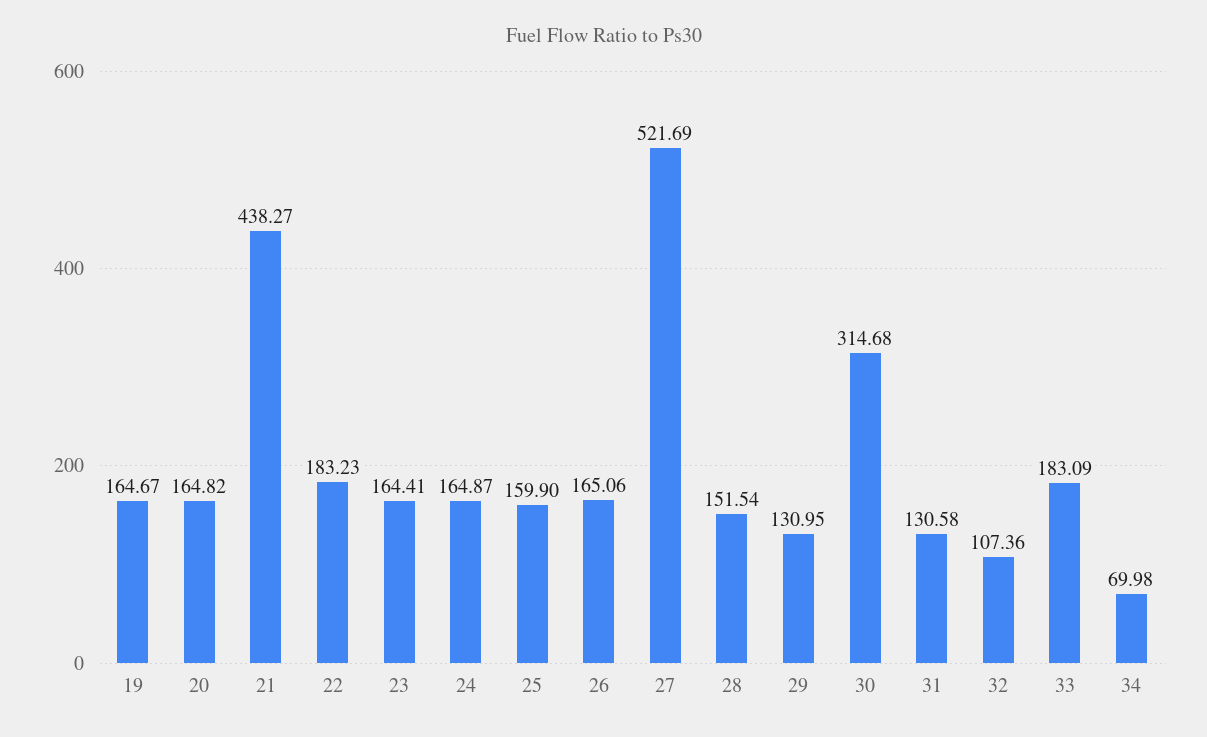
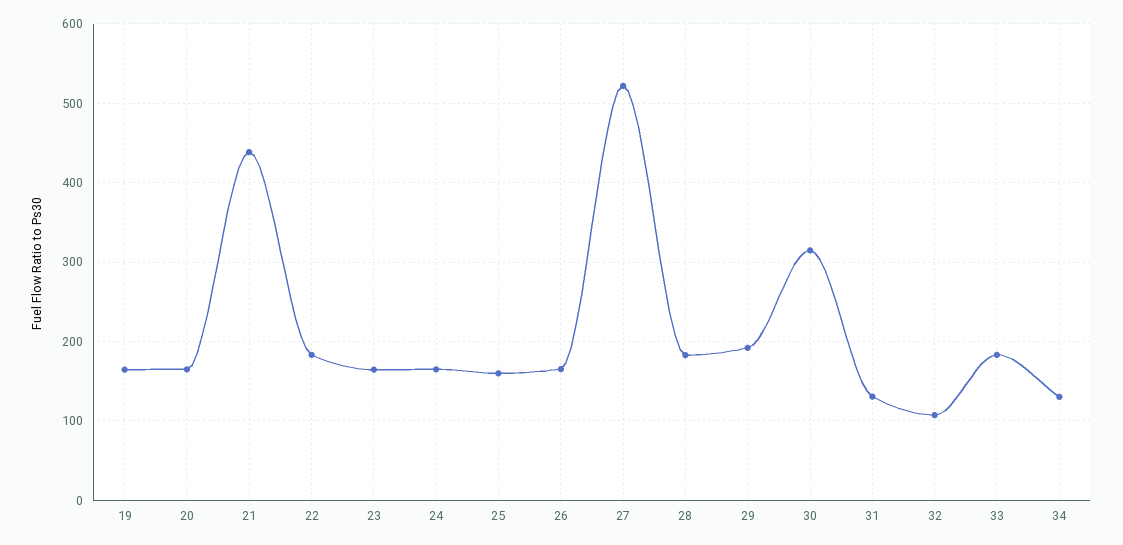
  {
    "19": 164.67,
    "20": 164.82,
    "21": 438.27,
    "22": 183.23,
    "23": 164.41,
    "24": 164.87,
    "25": 159.9,
    "26": 165.06,
    "27": 521.69,
-   "28": 151.54,
+   "28": 180,
-   "29": 130.95,
+   "29": 190,
    "30": 314.68,
    "31": 130.58,
    "32": 107.36,
    "33": 183.09,
-   "34": 69.98
+   "34": 130
  }

